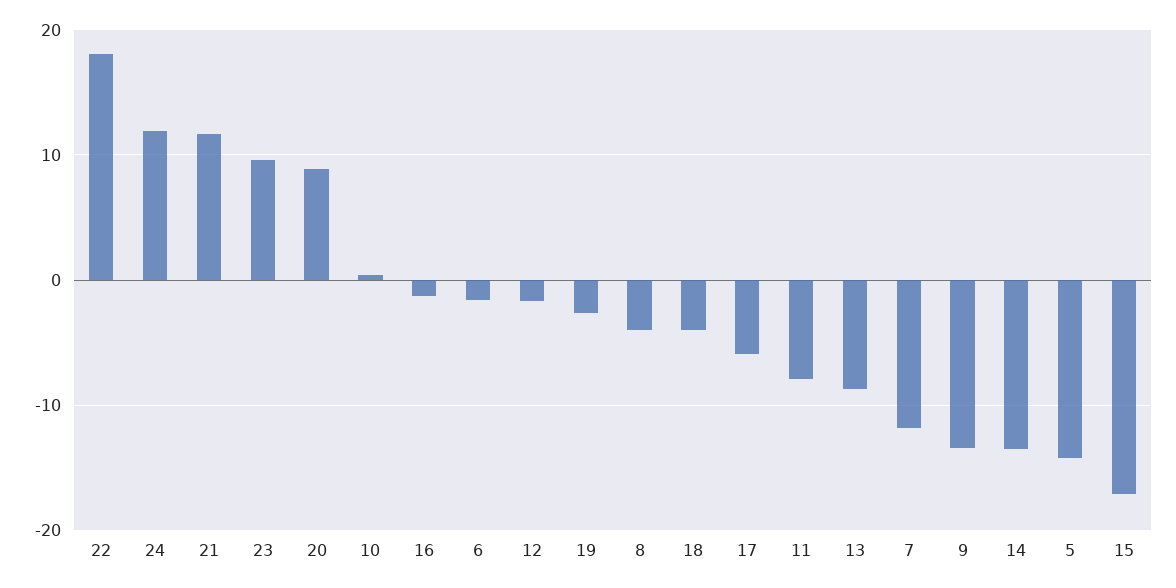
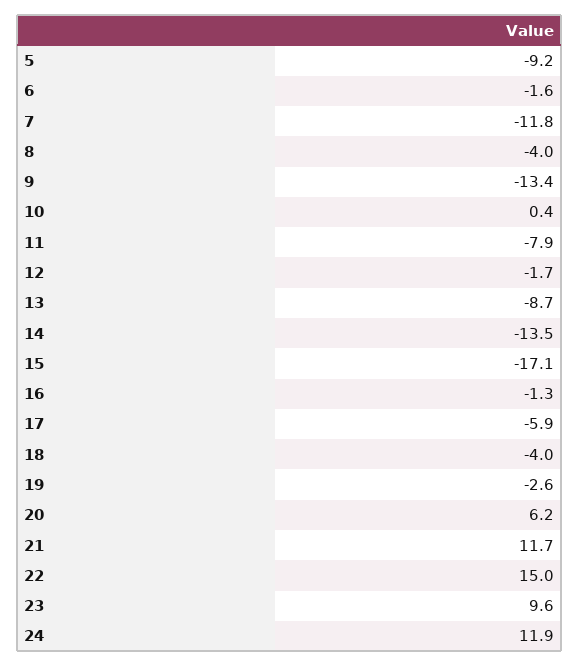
  {
-   "22": 18,
+   "22": 15,
    "24": 11.9,
    "21": 11.7,
    "23": 9.6,
-   "20": 9,
+   "20": 6.2,
    "10": 0.4,
    "16": -1.3,
    "6": -1.6,
    "12": -1.7,
    "19": -2.6,
    "8": -4,
    "18": -4,
    "17": -5.9,
    "11": -7.9,
    "13": -8.7,
    "7": -11.8,
    "9": -13.4,
    "14": -13.5,
-   "5": -14,
+   "5": -9.2,
    "15": -17.1
  }

